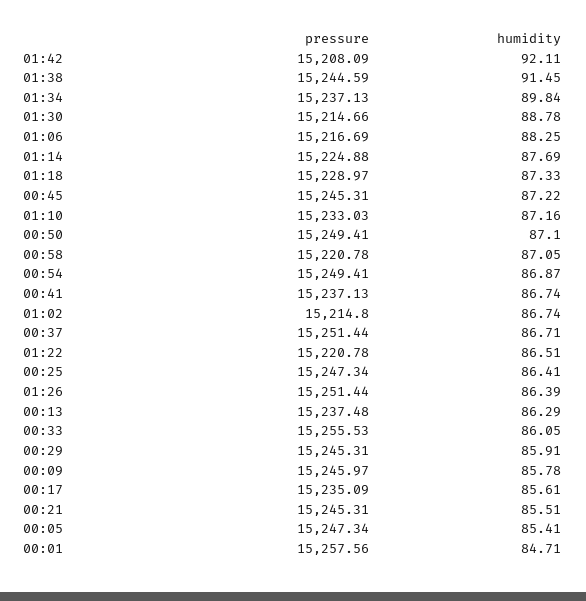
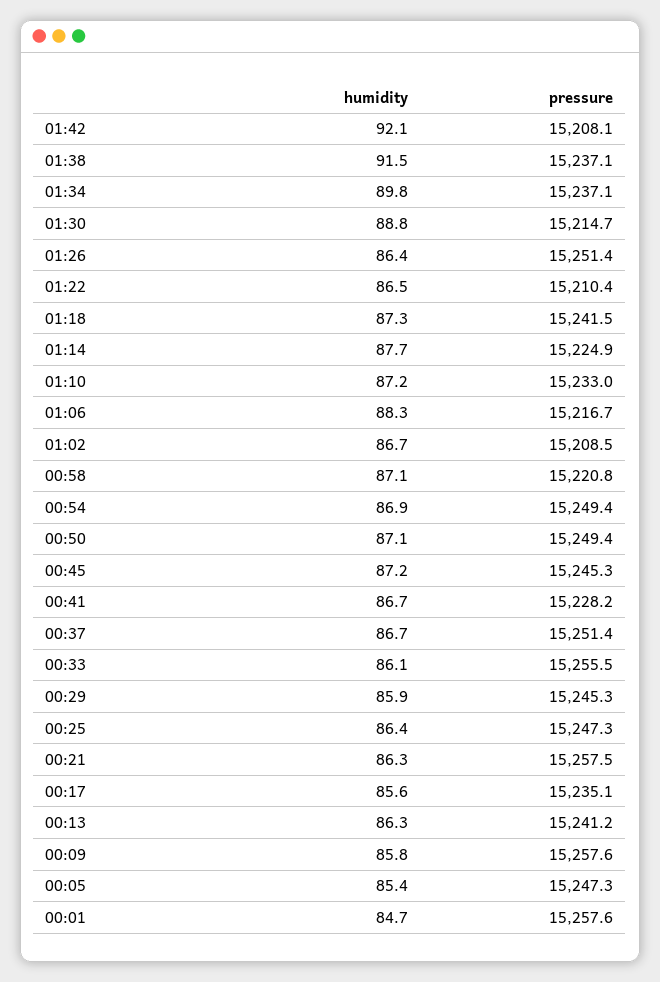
  {
    "pressure": {
      "01:42": 15208.09,
-     "01:38": 15244.59,
+     "01:38": 15237.1,
      "01:34": 15237.13,
      "01:30": 15214.66,
      "01:06": 15216.69,
      "01:14": 15224.88,
-     "01:18": 15228.97,
+     "01:18": 15241.5,
      "00:45": 15245.31,
      "01:10": 15233.03,
      "00:50": 15249.41,
      "00:58": 15220.78,
      "00:54": 15249.41,
-     "00:41": 15237.13,
+     "00:41": 15228.2,
-     "01:02": 15214.8,
+     "01:02": 15208.5,
      "00:37": 15251.44,
-     "01:22": 15220.78,
+     "01:22": 15210.4,
      "00:25": 15247.34,
      "01:26": 15251.44,
-     "00:13": 15237.48,
+     "00:13": 15241.2,
      "00:33": 15255.53,
      "00:29": 15245.31,
-     "00:09": 15245.97,
+     "00:09": 15257.6,
      "00:17": 15235.09,
-     "00:21": 15245.31,
+     "00:21": 15257.5,
      "00:05": 15247.34,
      "00:01": 15257.56
    },
    "humidity": {
      "01:42": 92.11,
      "01:38": 91.45,
      "01:34": 89.84,
      "01:30": 88.78,
      "01:06": 88.25,
      "01:14": 87.69,
      "01:18": 87.33,
      "00:45": 87.22,
      "01:10": 87.16,
      "00:50": 87.1,
      "00:58": 87.05,
      "00:54": 86.87,
      "00:41": 86.74,
      "01:02": 86.74,
      "00:37": 86.71,
      "01:22": 86.51,
      "00:25": 86.41,
      "01:26": 86.39,
      "00:13": 86.29,
      "00:33": 86.05,
      "00:29": 85.91,
      "00:09": 85.78,
      "00:17": 85.61,
-     "00:21": 85.51,
+     "00:21": 86.3,
      "00:05": 85.41,
      "00:01": 84.71
    }
  }

